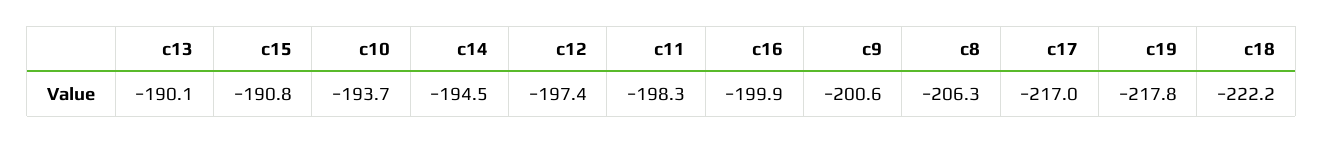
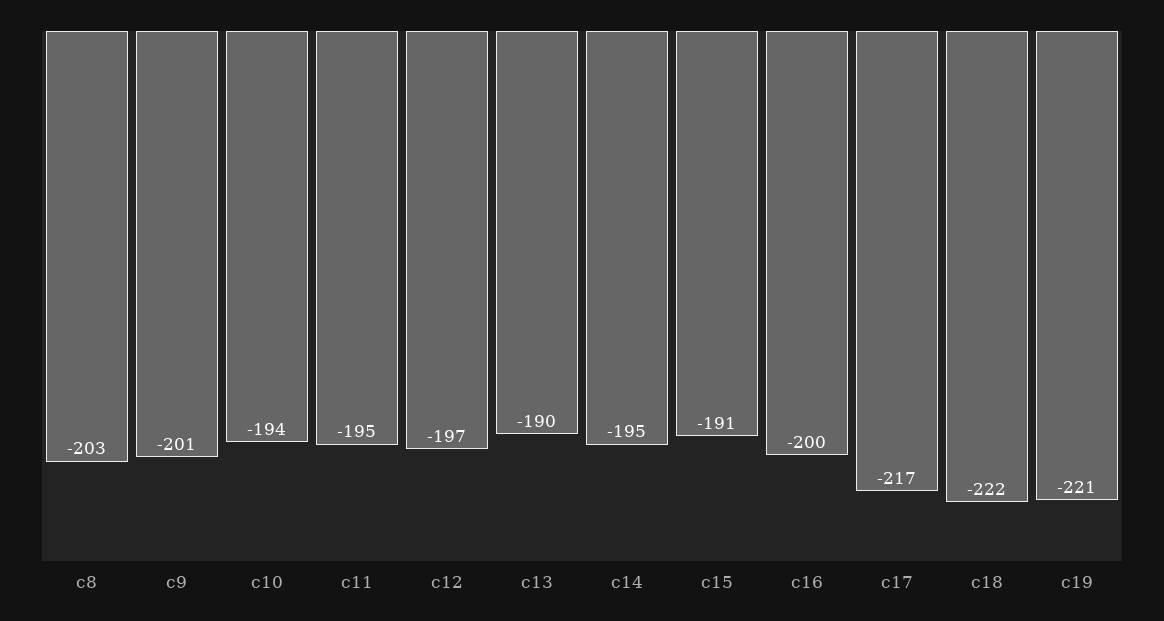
  {
    "c13": -190.1,
    "c15": -190.8,
    "c10": -193.7,
    "c14": -194.5,
    "c12": -197.4,
-   "c11": -198.3,
+   "c11": -195,
    "c16": -199.9,
    "c9": -200.6,
-   "c8": -206.3,
+   "c8": -203,
    "c17": -217,
-   "c19": -217.8,
+   "c19": -221,
    "c18": -222.2
  }

